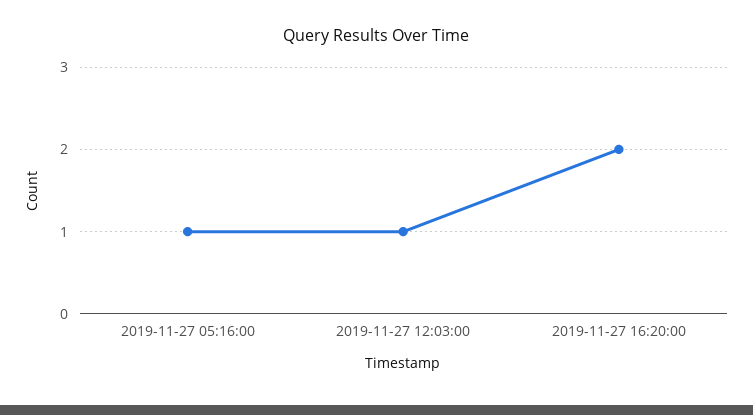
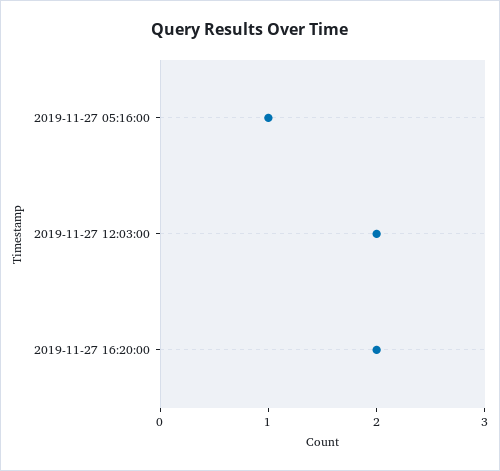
  {
    "2019-11-27 05:16:00": 1,
-   "2019-11-27 12:03:00": 1,
+   "2019-11-27 12:03:00": 2,
    "2019-11-27 16:20:00": 2
  }

